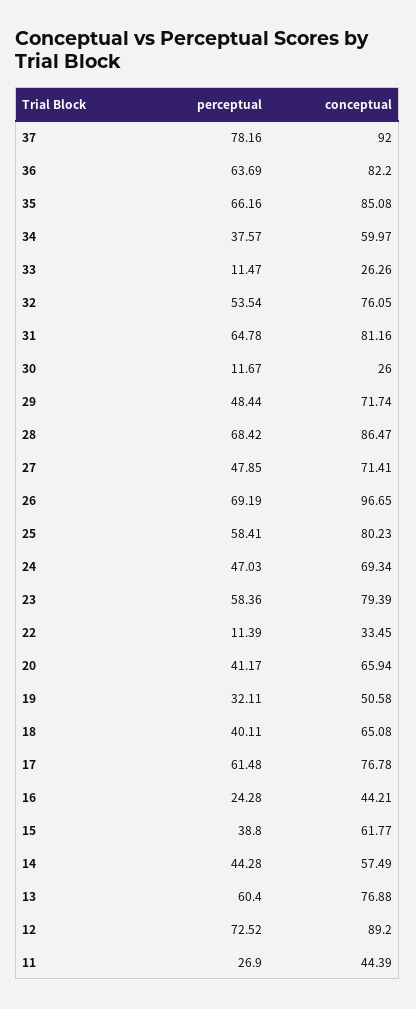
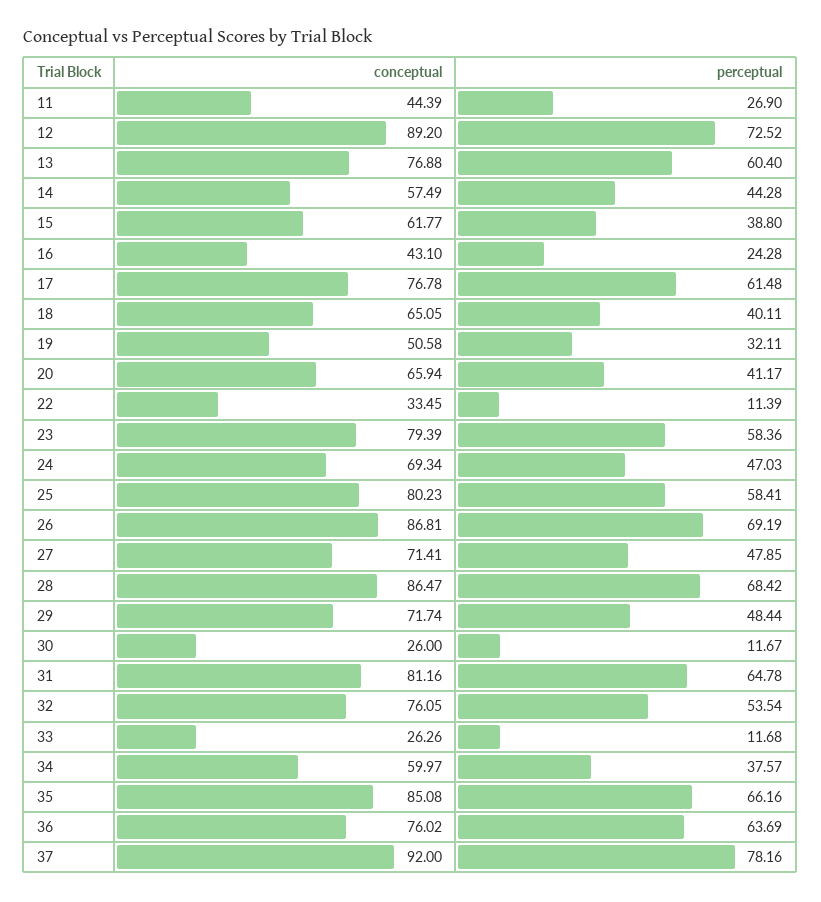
  {
    "perceptual": {
      "37": 78.16,
      "36": 63.69,
      "35": 66.16,
      "34": 37.57,
-     "33": 11.47,
+     "33": 11.68,
      "32": 53.54,
      "31": 64.78,
      "30": 11.67,
      "29": 48.44,
      "28": 68.42,
      "27": 47.85,
      "26": 69.19,
      "25": 58.41,
      "24": 47.03,
      "23": 58.36,
      "22": 11.39,
      "20": 41.17,
      "19": 32.11,
      "18": 40.11,
      "17": 61.48,
      "16": 24.28,
      "15": 38.8,
      "14": 44.28,
      "13": 60.4,
      "12": 72.52,
      "11": 26.9
    },
    "conceptual": {
      "37": 92,
-     "36": 82.2,
+     "36": 76.02,
      "35": 85.08,
      "34": 59.97,
      "33": 26.26,
      "32": 76.05,
      "31": 81.16,
      "30": 26,
      "29": 71.74,
      "28": 86.47,
      "27": 71.41,
-     "26": 96.65,
+     "26": 86.81,
      "25": 80.23,
      "24": 69.34,
      "23": 79.39,
      "22": 33.45,
      "20": 65.94,
      "19": 50.58,
-     "18": 65.08,
+     "18": 65.05,
      "17": 76.78,
-     "16": 44.21,
+     "16": 43.1,
      "15": 61.77,
      "14": 57.49,
      "13": 76.88,
      "12": 89.2,
      "11": 44.39
    }
  }

